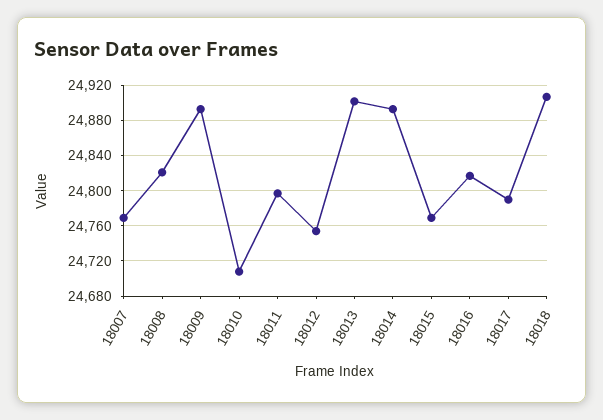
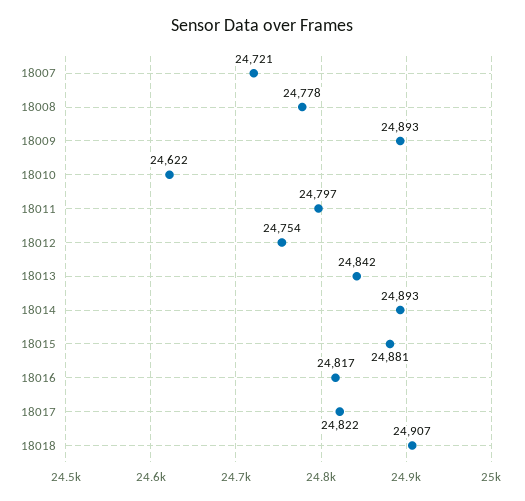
  {
-   "18007": 24770,
+   "18007": 24721,
-   "18008": 24820,
+   "18008": 24778,
    "18009": 24893,
-   "18010": 24710,
+   "18010": 24622,
    "18011": 24797,
    "18012": 24754,
-   "18013": 24900,
+   "18013": 24842,
    "18014": 24893,
-   "18015": 24770,
+   "18015": 24881,
    "18016": 24817,
-   "18017": 24790,
+   "18017": 24822,
    "18018": 24907
  }

